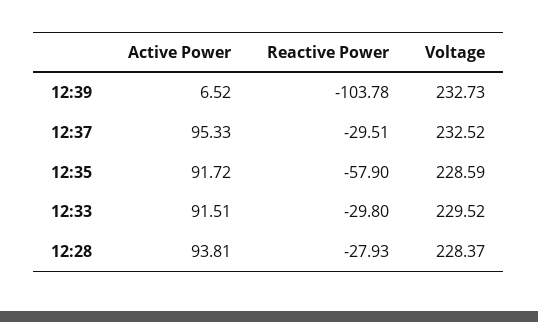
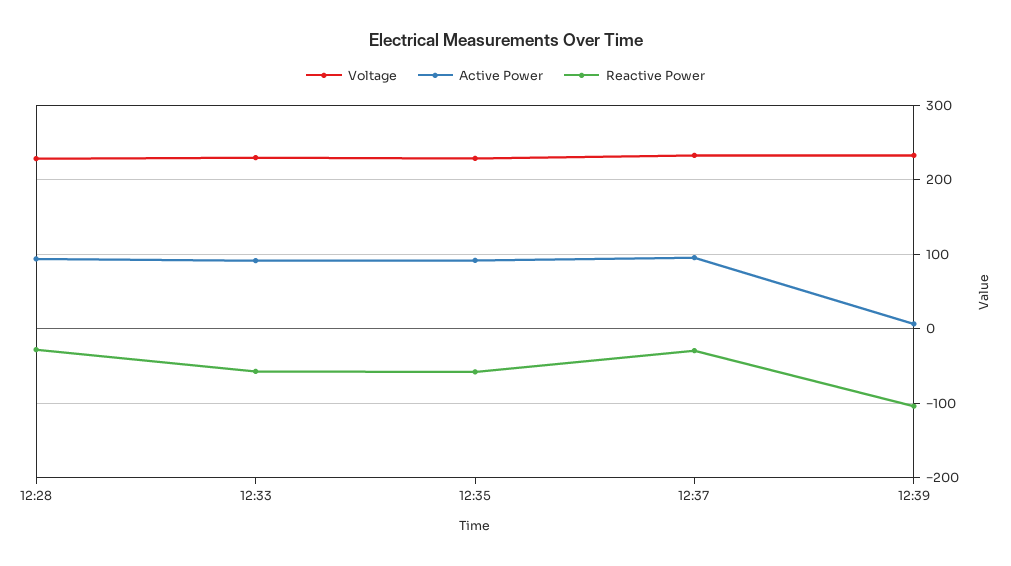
  {
    "Active Power": {
      "12:39": 6.52,
      "12:37": 95.33,
      "12:35": 91.72,
      "12:33": 91.51,
      "12:28": 93.81
    },
    "Reactive Power": {
      "12:39": -103.78,
      "12:37": -29.51,
      "12:35": -57.9,
-     "12:33": -29.8,
+     "12:33": -60,
      "12:28": -27.93
    },
    "Voltage": {
      "12:39": 232.73,
      "12:37": 232.52,
      "12:35": 228.59,
      "12:33": 229.52,
      "12:28": 228.37
    }
  }

